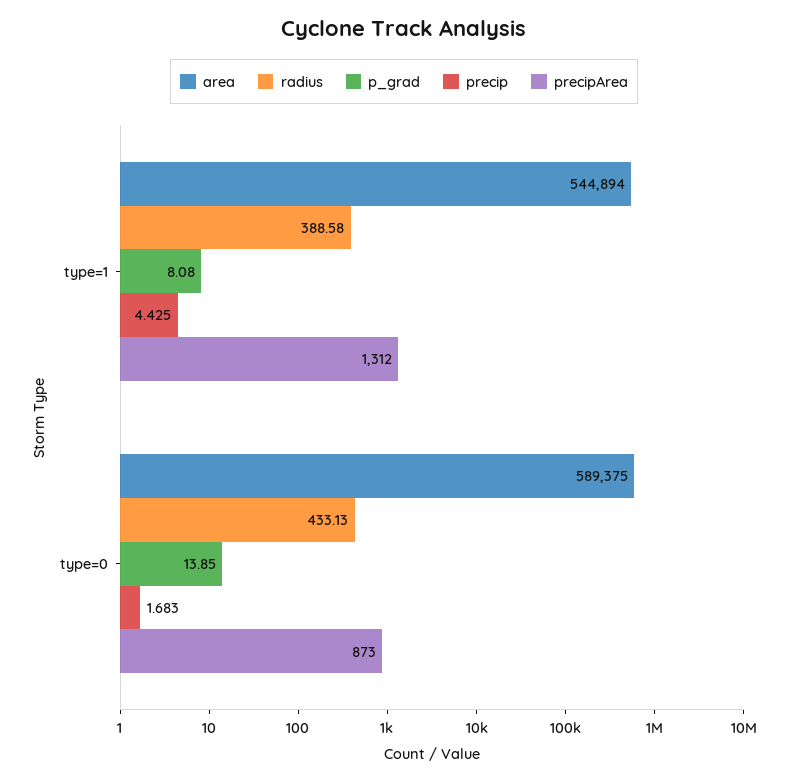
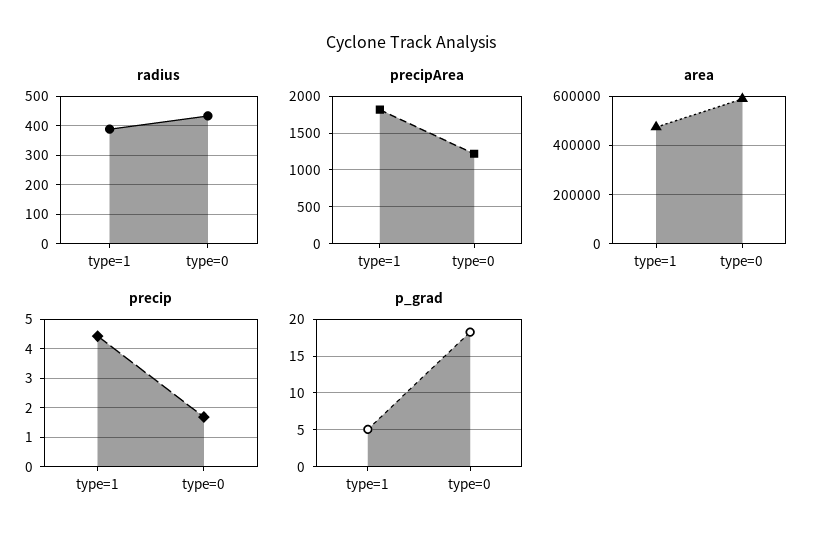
  {
    "area": {
-     "type=1": 544894,
+     "type=1": 475000,
      "type=0": 589375
    },
    "radius": {
      "type=1": 388.58,
      "type=0": 433.13
    },
    "p_grad": {
-     "type=1": 8.08,
+     "type=1": 5,
-     "type=0": 13.85
+     "type=0": 18
    },
    "precip": {
      "type=1": 4.425,
      "type=0": 1.683
    },
    "precipArea": {
-     "type=1": 1312,
+     "type=1": 1800,
-     "type=0": 873
+     "type=0": 1200
    }
  }

